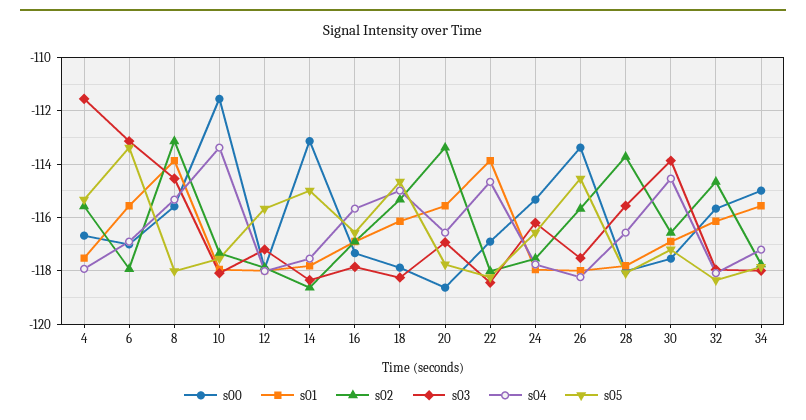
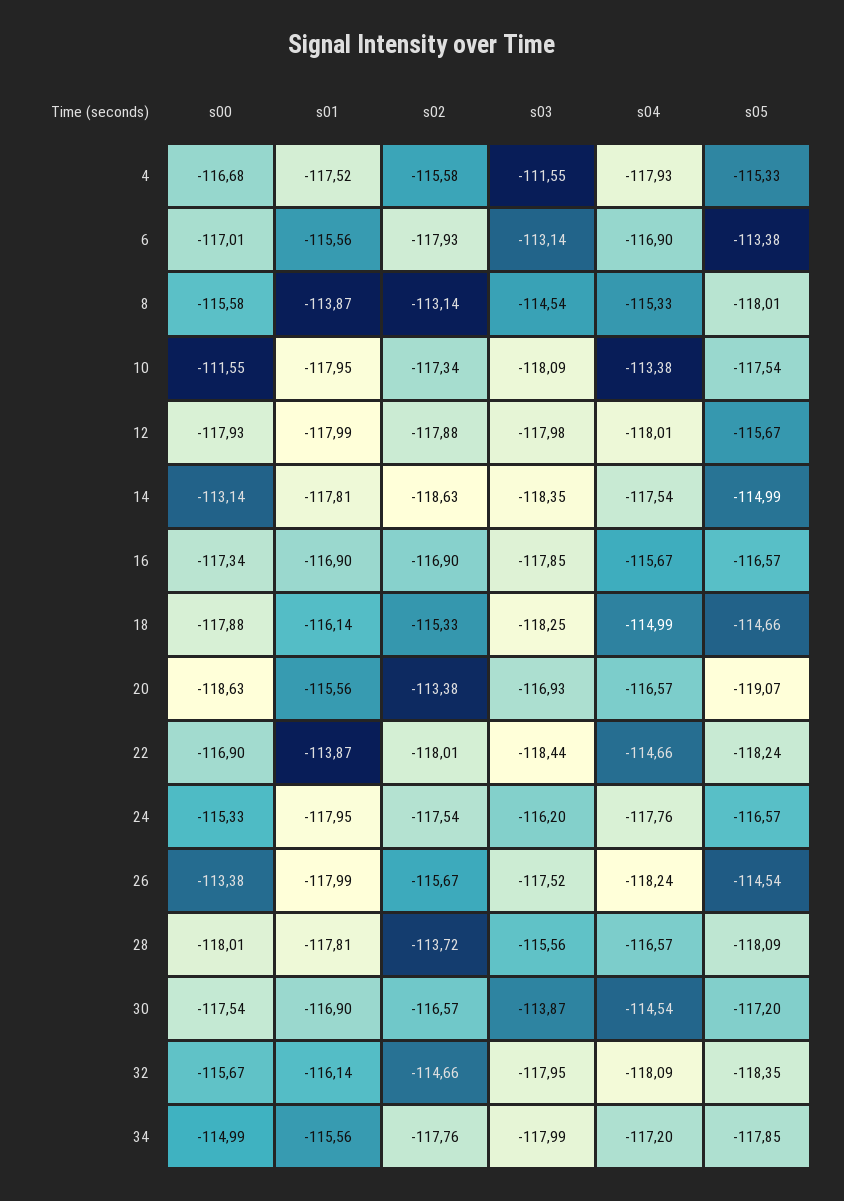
  {
    "s00": {
      "4": -116.68,
      "6": -117.01,
      "8": -115.58,
      "10": -111.55,
      "12": -117.93,
      "14": -113.14,
      "16": -117.34,
      "18": -117.88,
      "20": -118.63,
      "22": -116.9,
      "24": -115.33,
      "26": -113.38,
      "28": -118.01,
      "30": -117.54,
      "32": -115.67,
      "34": -114.99
    },
    "s01": {
      "4": -117.52,
      "6": -115.56,
      "8": -113.87,
      "10": -117.95,
      "12": -117.99,
      "14": -117.81,
      "16": -116.9,
      "18": -116.14,
      "20": -115.56,
      "22": -113.87,
      "24": -117.95,
      "26": -117.99,
      "28": -117.81,
      "30": -116.9,
      "32": -116.14,
      "34": -115.56
    },
    "s02": {
      "4": -115.58,
      "6": -117.93,
      "8": -113.14,
      "10": -117.34,
      "12": -117.88,
      "14": -118.63,
      "16": -116.9,
      "18": -115.33,
      "20": -113.38,
      "22": -118.01,
      "24": -117.54,
      "26": -115.67,
      "28": -113.72,
      "30": -116.57,
      "32": -114.66,
      "34": -117.76
    },
    "s03": {
      "4": -111.55,
      "6": -113.14,
      "8": -114.54,
      "10": -118.09,
-     "12": -117.25,
+     "12": -117.98,
      "14": -118.35,
      "16": -117.85,
      "18": -118.25,
      "20": -116.93,
      "22": -118.44,
      "24": -116.2,
      "26": -117.52,
      "28": -115.56,
      "30": -113.87,
      "32": -117.95,
      "34": -117.99
    },
    "s04": {
      "4": -117.93,
      "6": -116.9,
      "8": -115.33,
      "10": -113.38,
      "12": -118.01,
      "14": -117.54,
      "16": -115.67,
      "18": -114.99,
      "20": -116.57,
      "22": -114.66,
      "24": -117.76,
      "26": -118.24,
      "28": -116.57,
      "30": -114.54,
      "32": -118.09,
      "34": -117.2
    },
    "s05": {
      "4": -115.33,
      "6": -113.38,
      "8": -118.01,
      "10": -117.54,
      "12": -115.67,
      "14": -114.99,
      "16": -116.57,
      "18": -114.66,
-     "20": -117.75,
+     "20": -119.07,
      "22": -118.24,
      "24": -116.57,
      "26": -114.54,
      "28": -118.09,
      "30": -117.2,
      "32": -118.35,
      "34": -117.85
    }
  }

